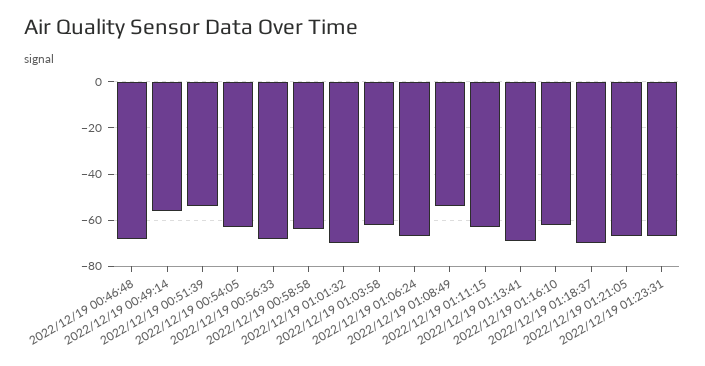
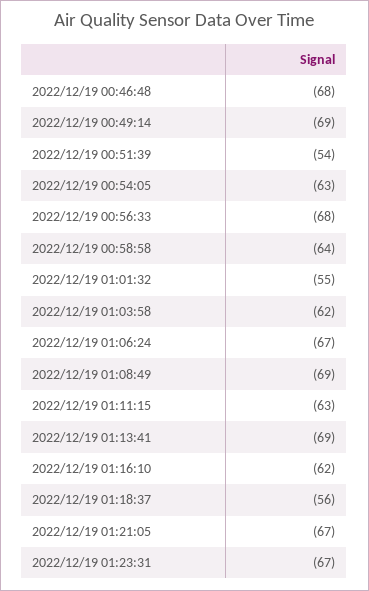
  {
    "2022/12/19 00:46:48": -68,
-   "2022/12/19 00:49:14": -55,
+   "2022/12/19 00:49:14": -69,
    "2022/12/19 00:51:39": -54,
    "2022/12/19 00:54:05": -63,
    "2022/12/19 00:56:33": -68,
    "2022/12/19 00:58:58": -64,
-   "2022/12/19 01:01:32": -70,
+   "2022/12/19 01:01:32": -55,
    "2022/12/19 01:03:58": -62,
    "2022/12/19 01:06:24": -67,
-   "2022/12/19 01:08:49": -55,
+   "2022/12/19 01:08:49": -69,
    "2022/12/19 01:11:15": -63,
    "2022/12/19 01:13:41": -69,
    "2022/12/19 01:16:10": -62,
-   "2022/12/19 01:18:37": -70,
+   "2022/12/19 01:18:37": -56,
    "2022/12/19 01:21:05": -67,
    "2022/12/19 01:23:31": -67
  }

